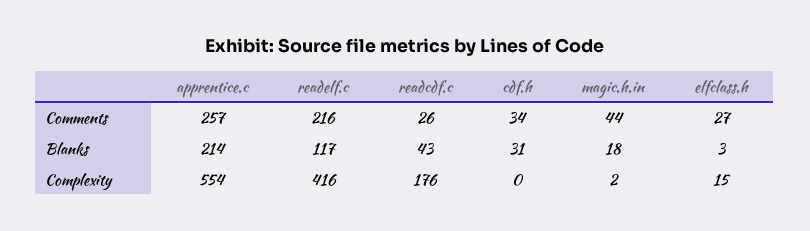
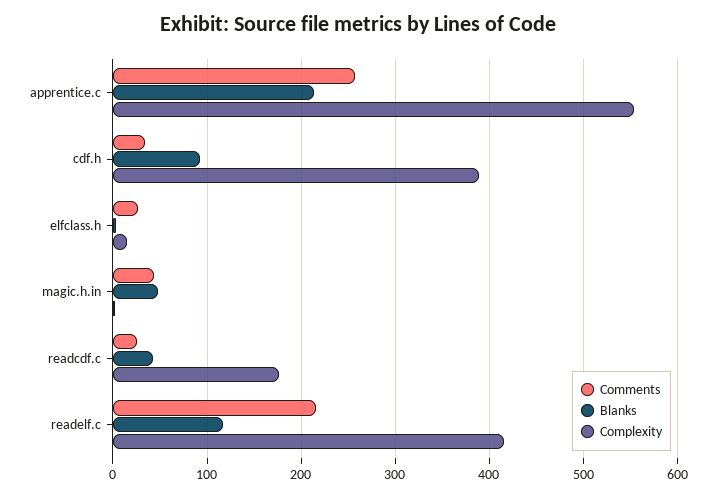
  {
    "Comments": {
      "apprentice.c": 257,
      "readelf.c": 216,
      "readcdf.c": 26,
      "cdf.h": 34,
      "magic.h.in": 44,
      "elfclass.h": 27
    },
    "Blanks": {
      "apprentice.c": 214,
      "readelf.c": 117,
      "readcdf.c": 43,
-     "cdf.h": 31,
+     "cdf.h": 90,
-     "magic.h.in": 18,
+     "magic.h.in": 50,
      "elfclass.h": 3
    },
    "Complexity": {
      "apprentice.c": 554,
      "readelf.c": 416,
      "readcdf.c": 176,
-     "cdf.h": 0,
+     "cdf.h": 390,
      "magic.h.in": 2,
      "elfclass.h": 15
    }
  }

